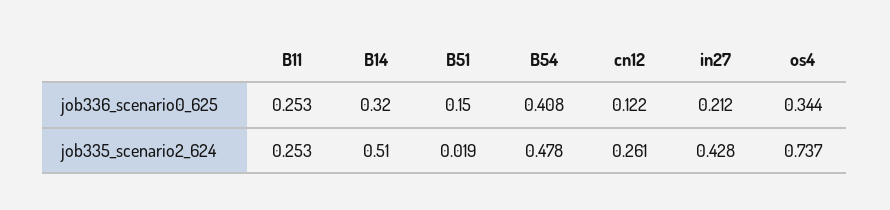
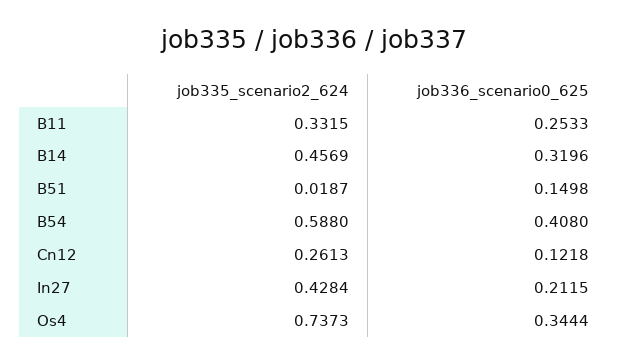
  {
    "B11": {
      "job336_scenario0_625": 0.2533,
-     "job335_scenario2_624": 0.253
+     "job335_scenario2_624": 0.3315
    },
    "B14": {
      "job336_scenario0_625": 0.3196,
-     "job335_scenario2_624": 0.51
+     "job335_scenario2_624": 0.4569
    },
    "B51": {
      "job336_scenario0_625": 0.1498,
      "job335_scenario2_624": 0.0187
    },
    "B54": {
      "job336_scenario0_625": 0.408,
-     "job335_scenario2_624": 0.478
+     "job335_scenario2_624": 0.588
    },
    "cn12": {
      "job336_scenario0_625": 0.1218,
      "job335_scenario2_624": 0.2613
    },
    "in27": {
      "job336_scenario0_625": 0.2115,
      "job335_scenario2_624": 0.4284
    },
    "os4": {
      "job336_scenario0_625": 0.3444,
      "job335_scenario2_624": 0.7373
    }
  }

